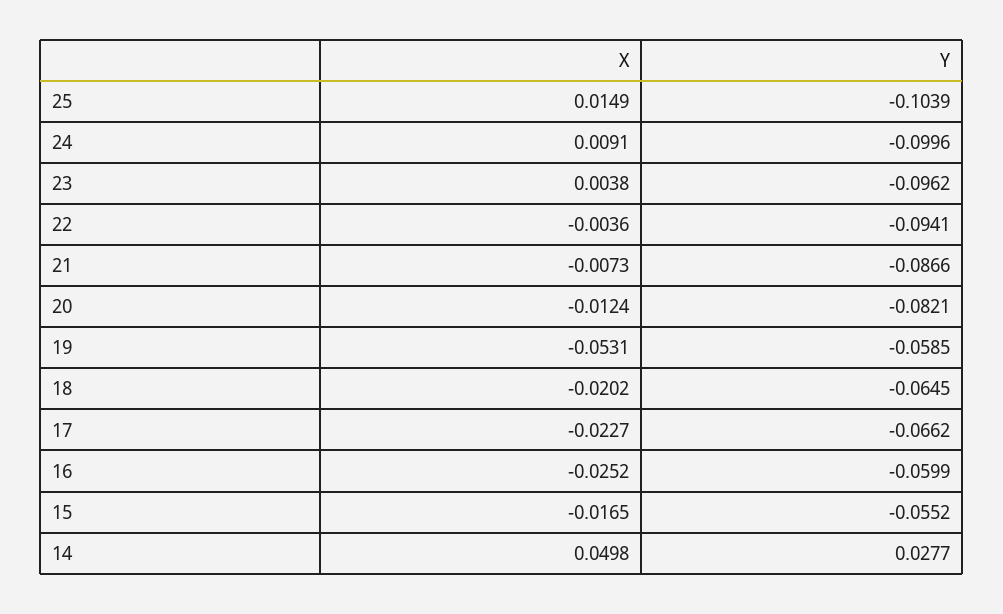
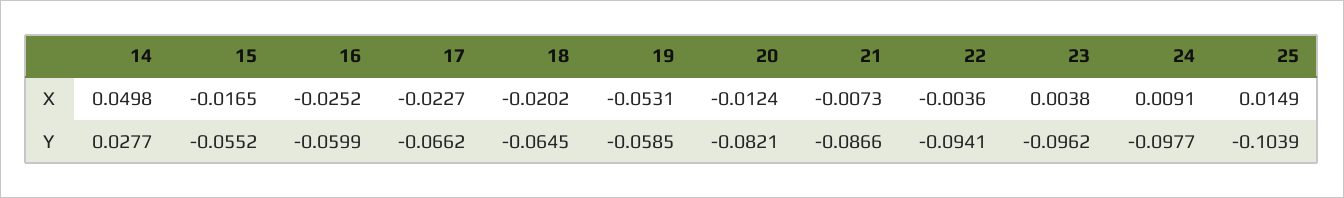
  {
    "X": {
      "25": 0.0149,
      "24": 0.0091,
      "23": 0.0038,
      "22": -0.0036,
      "21": -0.0073,
      "20": -0.0124,
      "19": -0.0531,
      "18": -0.0202,
      "17": -0.0227,
      "16": -0.0252,
      "15": -0.0165,
      "14": 0.0498
    },
    "Y": {
      "25": -0.1039,
-     "24": -0.0996,
+     "24": -0.0977,
      "23": -0.0962,
      "22": -0.0941,
      "21": -0.0866,
      "20": -0.0821,
      "19": -0.0585,
      "18": -0.0645,
      "17": -0.0662,
      "16": -0.0599,
      "15": -0.0552,
      "14": 0.0277
    }
  }

